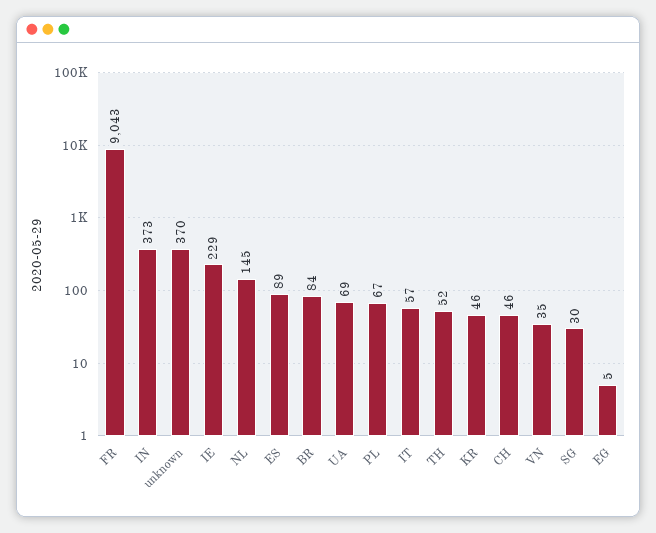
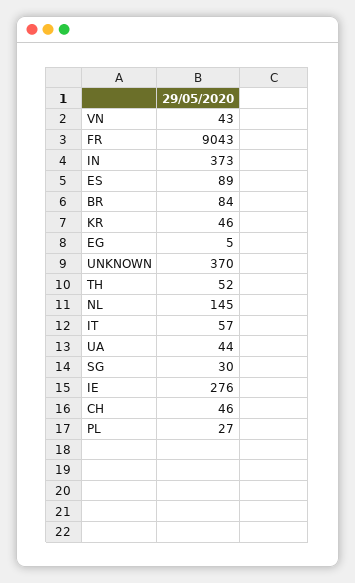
  {
    "FR": 9043,
    "IN": 373,
    "unknown": 370,
-   "IE": 229,
+   "IE": 276,
    "NL": 145,
    "ES": 89,
    "BR": 84,
-   "UA": 69,
+   "UA": 44,
-   "PL": 67,
+   "PL": 27,
    "IT": 57,
    "TH": 52,
    "KR": 46,
    "CH": 46,
-   "VN": 35,
+   "VN": 43,
    "SG": 30,
    "EG": 5
  }

